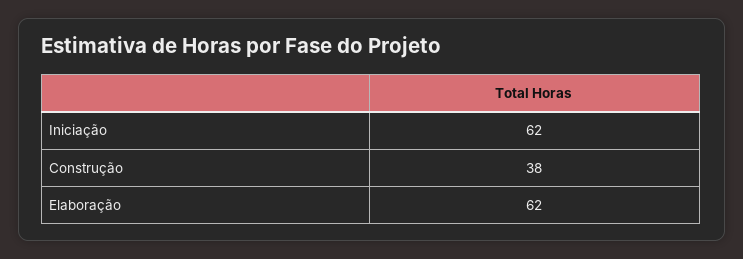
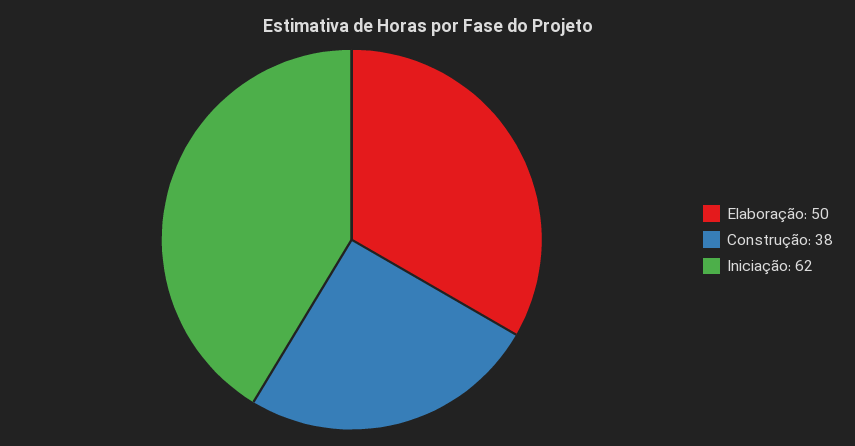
  {
    "Iniciação": 62,
    "Construção": 38,
-   "Elaboração": 62
+   "Elaboração": 50
  }

